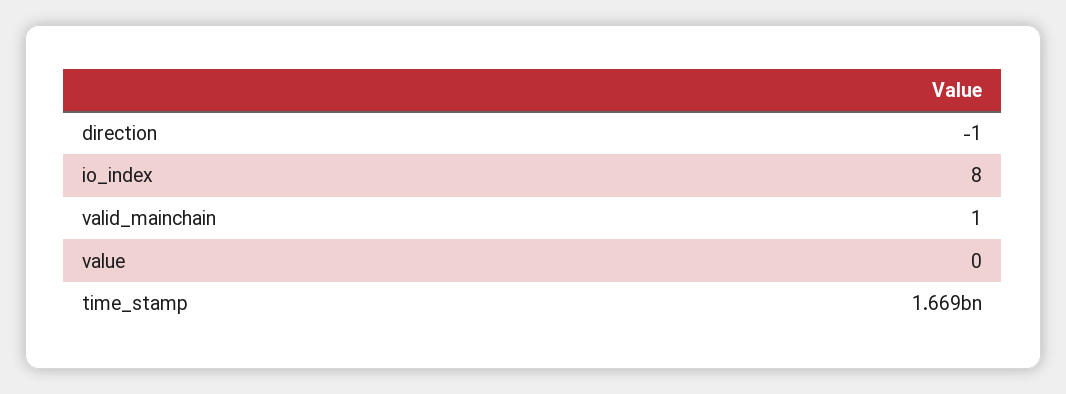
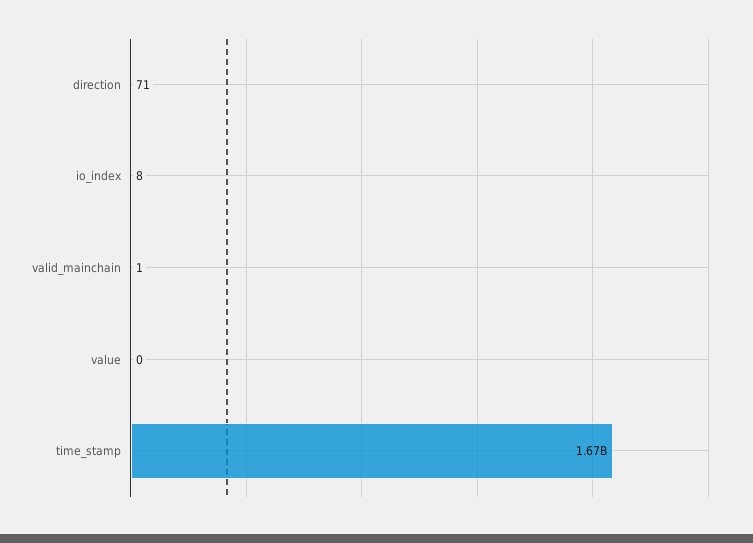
  {
-   "direction": -1,
+   "direction": 71,
    "io_index": 8,
    "valid_mainchain": 1,
    "value": 0,
    "time_stamp": 1669000000
  }

